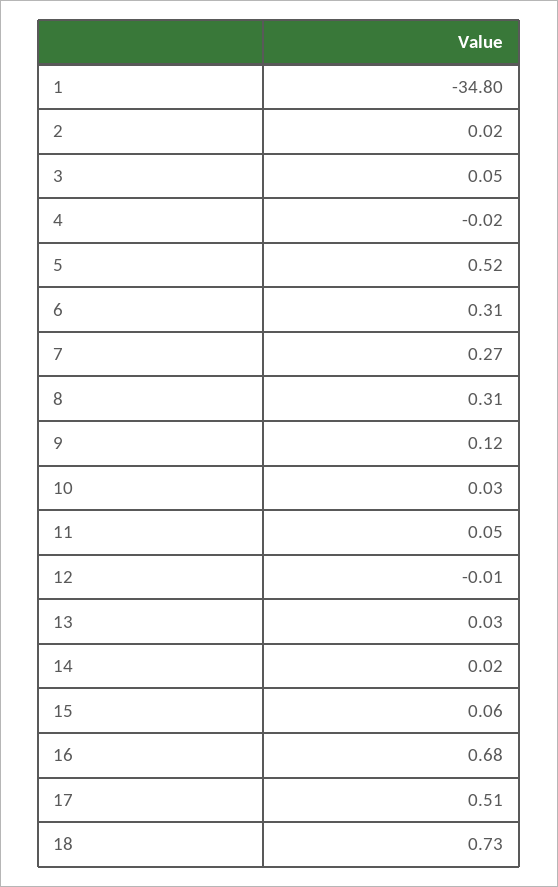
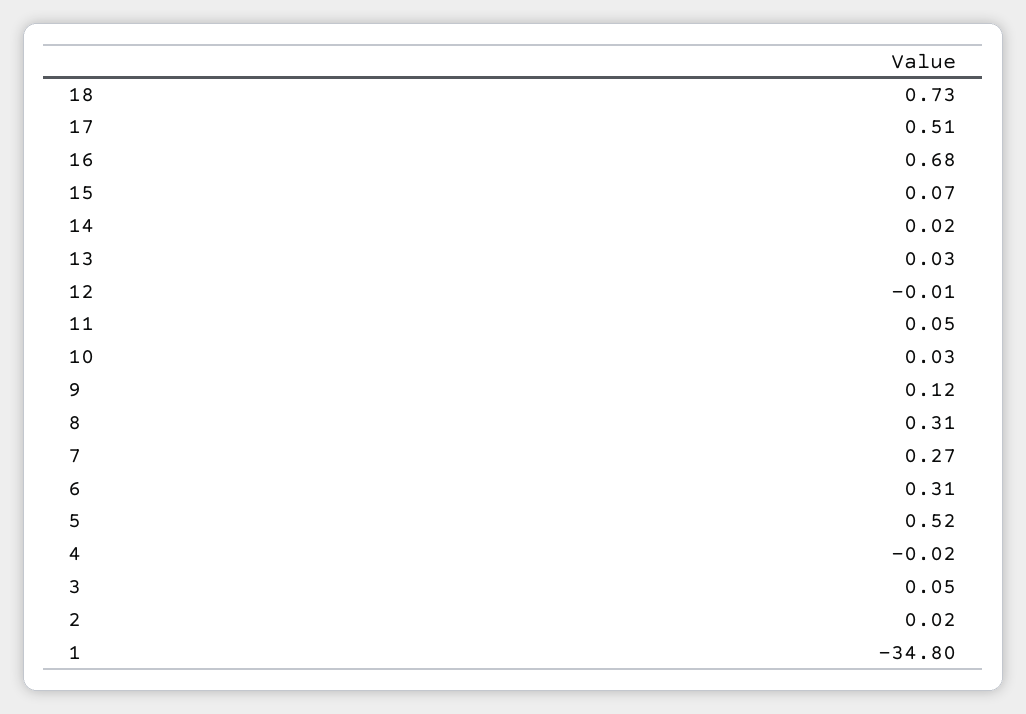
  {
    "1": -34.8,
    "2": 0.02,
    "3": 0.05,
    "4": -0.02,
    "5": 0.52,
    "6": 0.31,
    "7": 0.27,
    "8": 0.31,
    "9": 0.12,
    "10": 0.03,
    "11": 0.05,
    "12": -0.01,
    "13": 0.03,
    "14": 0.02,
-   "15": 0.06,
+   "15": 0.07,
    "16": 0.68,
    "17": 0.51,
    "18": 0.73
  }

